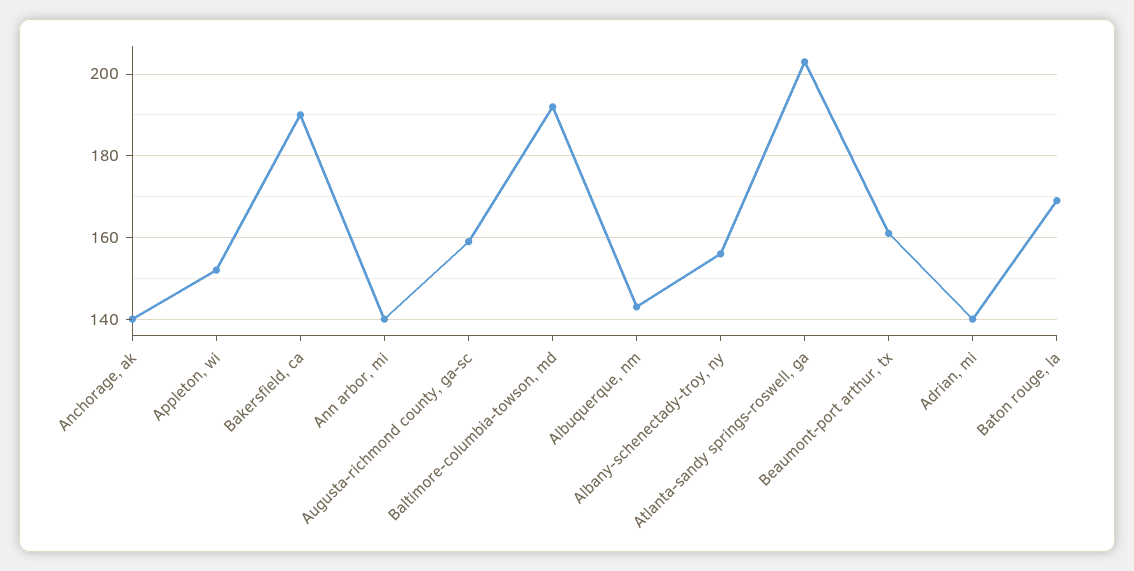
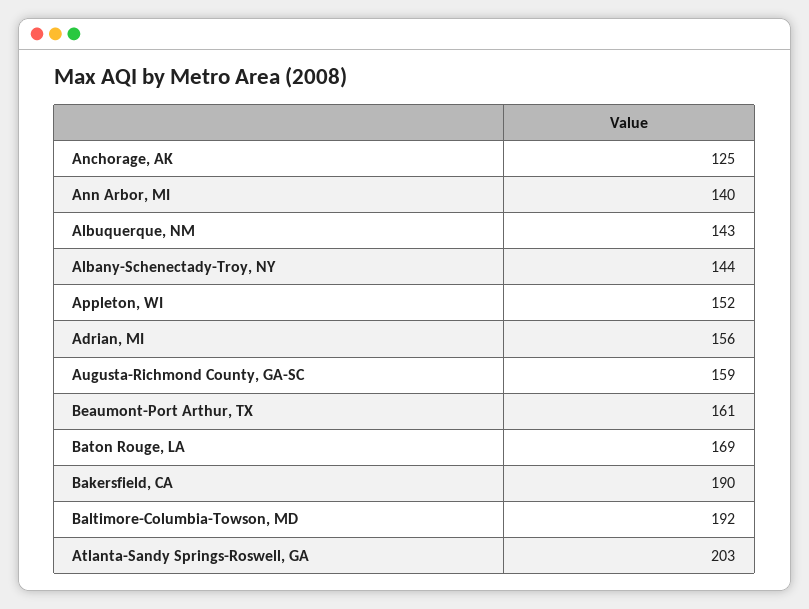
  {
-   "Anchorage, ak": 140,
+   "Anchorage, ak": 125,
    "Appleton, wi": 152,
    "Bakersfield, ca": 190,
    "Ann arbor, mi": 140,
    "Augusta-richmond county, ga-sc": 159,
    "Baltimore-columbia-towson, md": 192,
    "Albuquerque, nm": 143,
-   "Albany-schenectady-troy, ny": 155,
+   "Albany-schenectady-troy, ny": 144,
    "Atlanta-sandy springs-roswell, ga": 203,
    "Beaumont-port arthur, tx": 161,
-   "Adrian, mi": 140,
+   "Adrian, mi": 156,
    "Baton rouge, la": 169
  }

